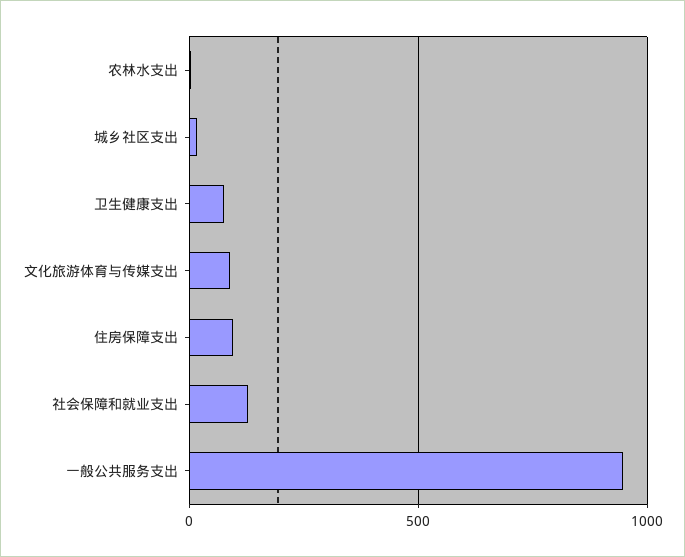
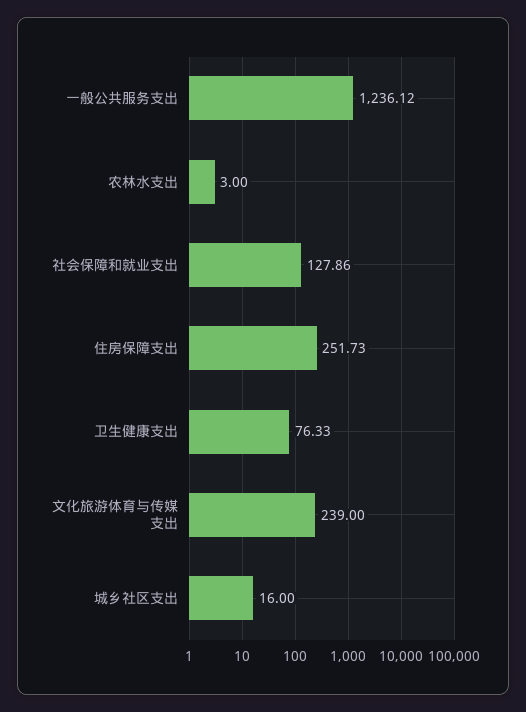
  {
    "农林水支出": 3,
    "城乡社区支出": 16,
    "卫生健康支出": 76.33,
-   "文化旅游体育与传媒支出": 100,
+   "文化旅游体育与传媒支出": 239,
-   "住房保障支出": 100,
+   "住房保障支出": 251.73,
    "社会保障和就业支出": 127.86,
-   "一般公共服务支出": 950
+   "一般公共服务支出": 1236.12
  }

